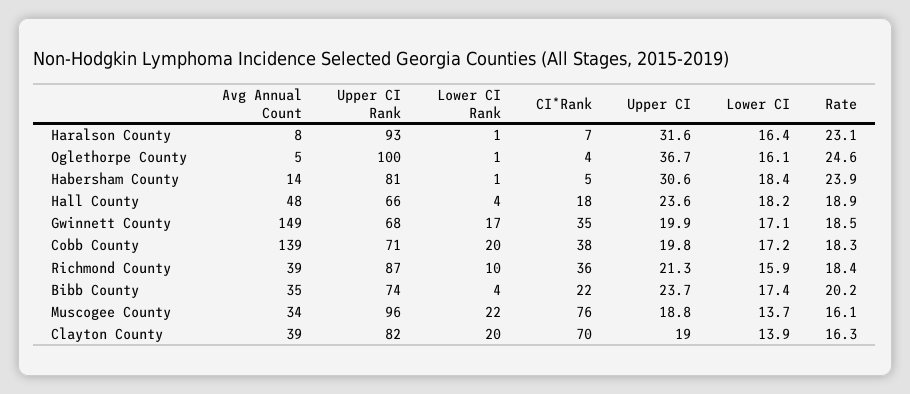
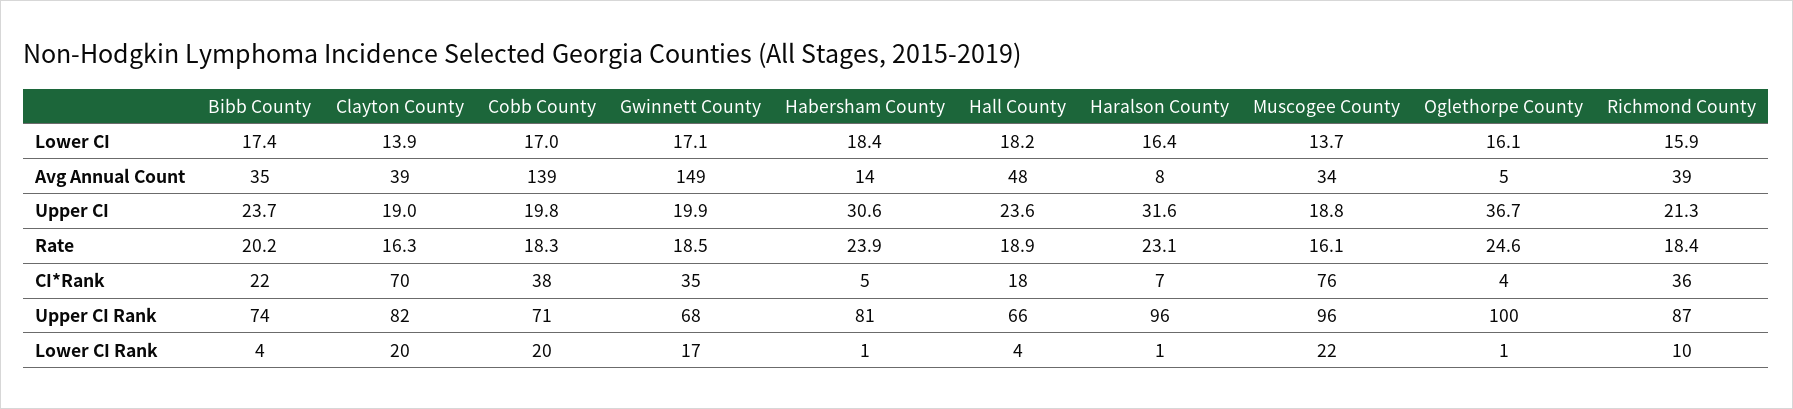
  {
    "Avg Annual Count": {
      "Haralson County": 8,
      "Oglethorpe County": 5,
      "Habersham County": 14,
      "Hall County": 48,
      "Gwinnett County": 149,
      "Cobb County": 139,
      "Richmond County": 39,
      "Bibb County": 35,
      "Muscogee County": 34,
      "Clayton County": 39
    },
    "Upper CI Rank": {
-     "Haralson County": 93,
+     "Haralson County": 96,
      "Oglethorpe County": 100,
      "Habersham County": 81,
      "Hall County": 66,
      "Gwinnett County": 68,
      "Cobb County": 71,
      "Richmond County": 87,
      "Bibb County": 74,
      "Muscogee County": 96,
      "Clayton County": 82
    },
    "Lower CI Rank": {
      "Haralson County": 1,
      "Oglethorpe County": 1,
      "Habersham County": 1,
      "Hall County": 4,
      "Gwinnett County": 17,
      "Cobb County": 20,
      "Richmond County": 10,
      "Bibb County": 4,
      "Muscogee County": 22,
      "Clayton County": 20
    },
    "CI*Rank": {
      "Haralson County": 7,
      "Oglethorpe County": 4,
      "Habersham County": 5,
      "Hall County": 18,
      "Gwinnett County": 35,
      "Cobb County": 38,
      "Richmond County": 36,
      "Bibb County": 22,
      "Muscogee County": 76,
      "Clayton County": 70
    },
    "Upper CI": {
      "Haralson County": 31.6,
      "Oglethorpe County": 36.7,
      "Habersham County": 30.6,
      "Hall County": 23.6,
      "Gwinnett County": 19.9,
      "Cobb County": 19.8,
      "Richmond County": 21.3,
      "Bibb County": 23.7,
      "Muscogee County": 18.8,
      "Clayton County": 19
    },
    "Lower CI": {
      "Haralson County": 16.4,
      "Oglethorpe County": 16.1,
      "Habersham County": 18.4,
      "Hall County": 18.2,
      "Gwinnett County": 17.1,
-     "Cobb County": 17.2,
+     "Cobb County": 17,
      "Richmond County": 15.9,
      "Bibb County": 17.4,
      "Muscogee County": 13.7,
      "Clayton County": 13.9
    },
    "Rate": {
      "Haralson County": 23.1,
      "Oglethorpe County": 24.6,
      "Habersham County": 23.9,
      "Hall County": 18.9,
      "Gwinnett County": 18.5,
      "Cobb County": 18.3,
      "Richmond County": 18.4,
      "Bibb County": 20.2,
      "Muscogee County": 16.1,
      "Clayton County": 16.3
    }
  }

